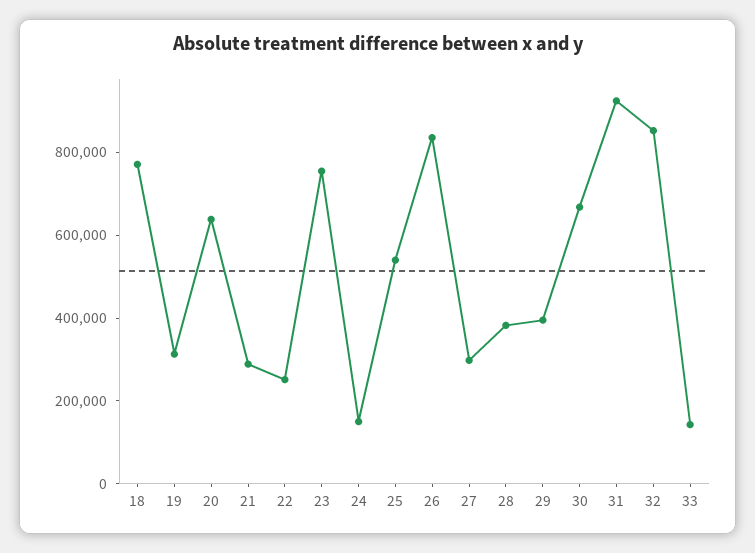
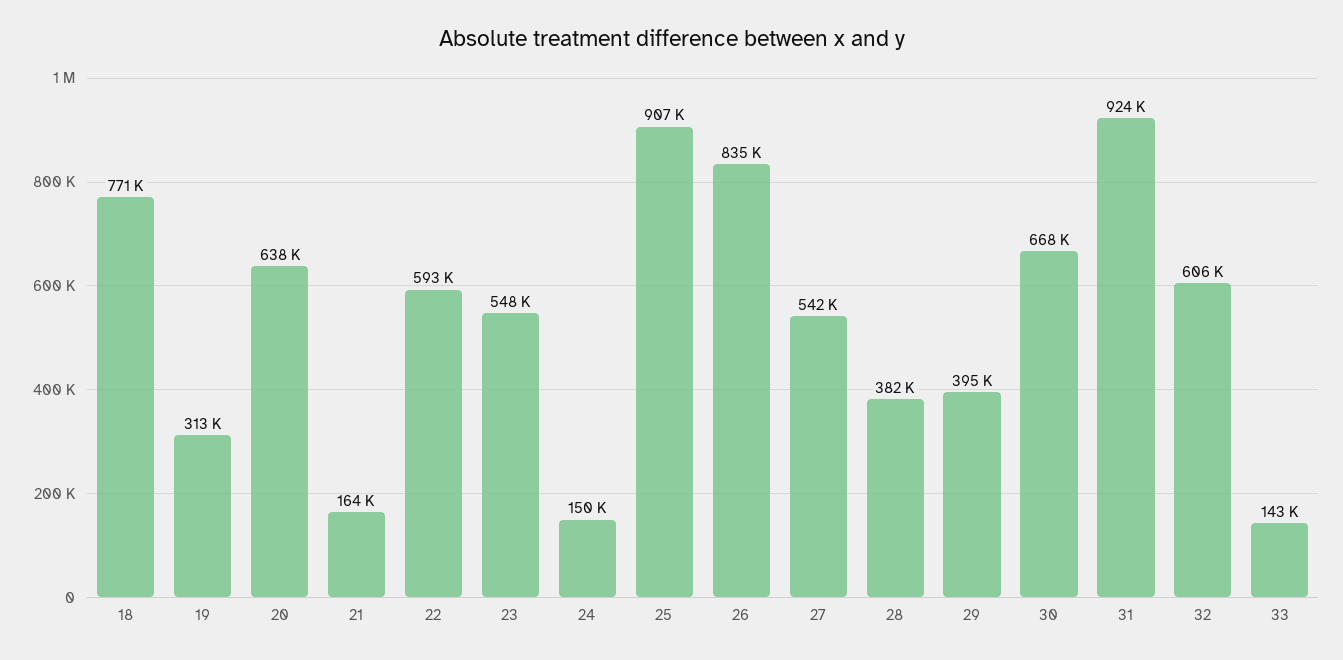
  {
    "18": 771000,
    "19": 313000,
    "20": 638000,
-   "21": 300000,
+   "21": 164000,
-   "22": 250000,
+   "22": 593000,
-   "23": 750000,
+   "23": 548000,
    "24": 150000,
-   "25": 550000,
+   "25": 907000,
    "26": 835000,
-   "27": 300000,
+   "27": 542000,
    "28": 382000,
    "29": 395000,
    "30": 668000,
    "31": 924000,
-   "32": 850000,
+   "32": 606000,
    "33": 143000
  }

